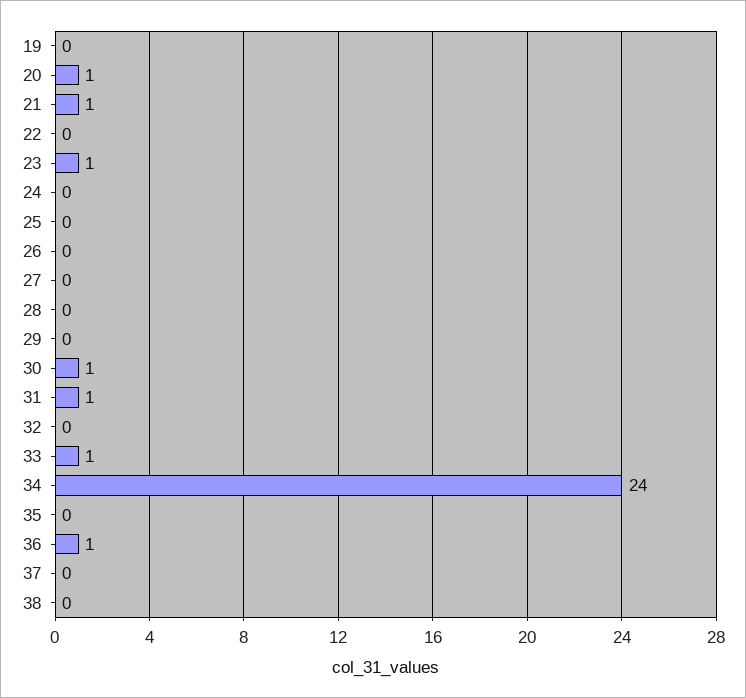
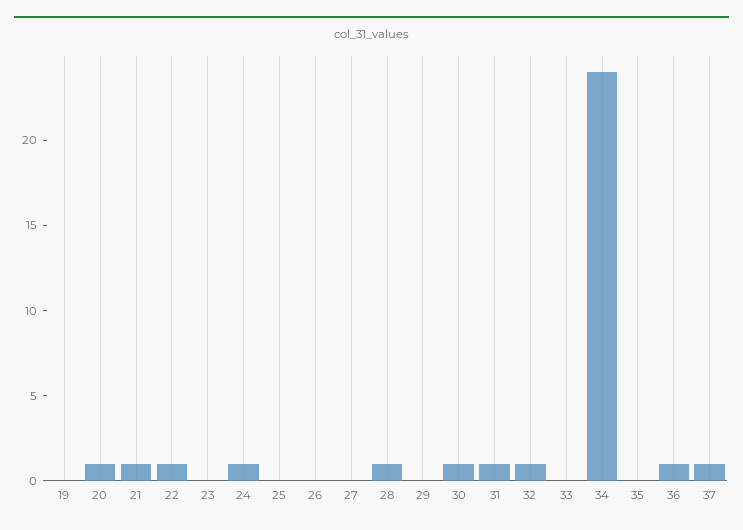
  {
    "19": 0,
    "20": 1,
    "21": 1,
-   "22": 0,
+   "22": 1,
-   "23": 1,
+   "23": 0,
-   "24": 0,
+   "24": 1,
    "25": 0,
    "26": 0,
    "27": 0,
-   "28": 0,
+   "28": 1,
    "29": 0,
    "30": 1,
    "31": 1,
-   "32": 0,
+   "32": 1,
-   "33": 1,
+   "33": 0,
    "34": 24,
    "35": 0,
    "36": 1,
-   "37": 0,
+   "37": 1
-   "38": 0
  }

